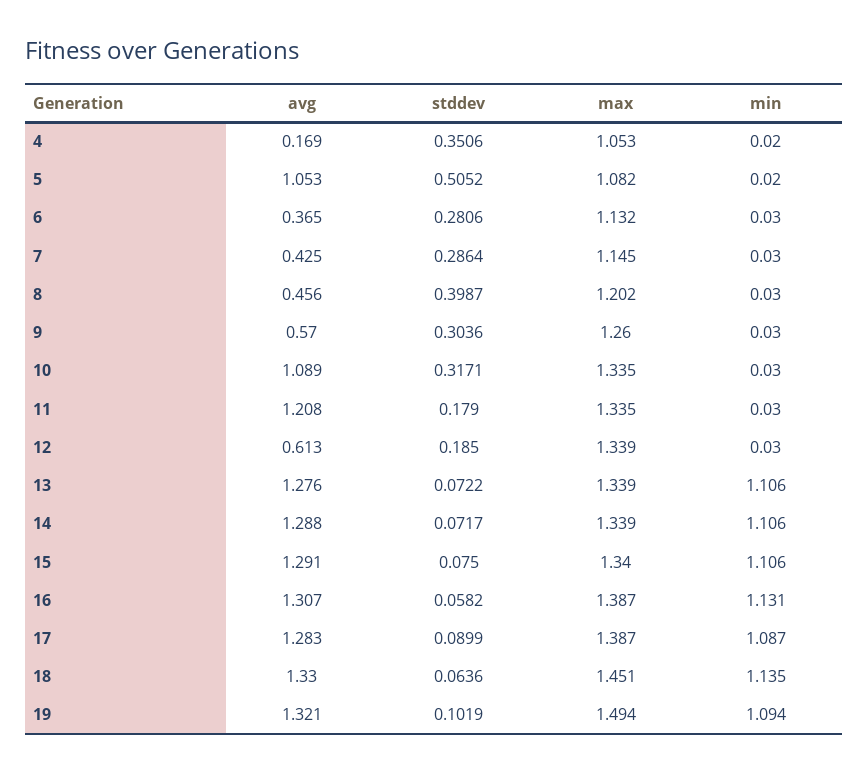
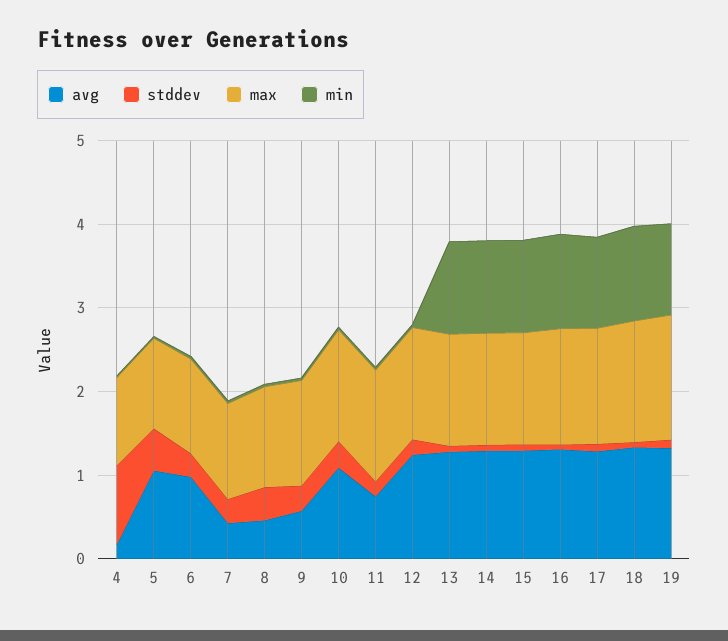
  {
    "avg": {
      "4": 0.169,
      "5": 1.053,
-     "6": 0.365,
+     "6": 1,
      "7": 0.425,
      "8": 0.456,
      "9": 0.57,
      "10": 1.089,
-     "11": 1.208,
+     "11": 0.8,
-     "12": 0.613,
+     "12": 1.2,
      "13": 1.276,
      "14": 1.288,
      "15": 1.291,
      "16": 1.307,
      "17": 1.283,
      "18": 1.33,
      "19": 1.321
    },
    "stddev": {
-     "4": 0.3506,
+     "4": 1,
      "5": 0.5052,
      "6": 0.2806,
      "7": 0.2864,
      "8": 0.3987,
      "9": 0.3036,
      "10": 0.3171,
      "11": 0.179,
      "12": 0.185,
      "13": 0.0722,
      "14": 0.0717,
      "15": 0.075,
      "16": 0.0582,
      "17": 0.0899,
      "18": 0.0636,
      "19": 0.1019
    },
    "max": {
      "4": 1.053,
      "5": 1.082,
      "6": 1.132,
      "7": 1.145,
      "8": 1.202,
      "9": 1.26,
      "10": 1.335,
      "11": 1.335,
      "12": 1.339,
      "13": 1.339,
      "14": 1.339,
      "15": 1.34,
      "16": 1.387,
      "17": 1.387,
      "18": 1.451,
      "19": 1.494
    },
    "min": {
      "4": 0.02,
      "5": 0.02,
      "6": 0.03,
      "7": 0.03,
      "8": 0.03,
      "9": 0.03,
      "10": 0.03,
      "11": 0.03,
      "12": 0.03,
      "13": 1.106,
      "14": 1.106,
      "15": 1.106,
      "16": 1.131,
      "17": 1.087,
      "18": 1.135,
      "19": 1.094
    }
  }

